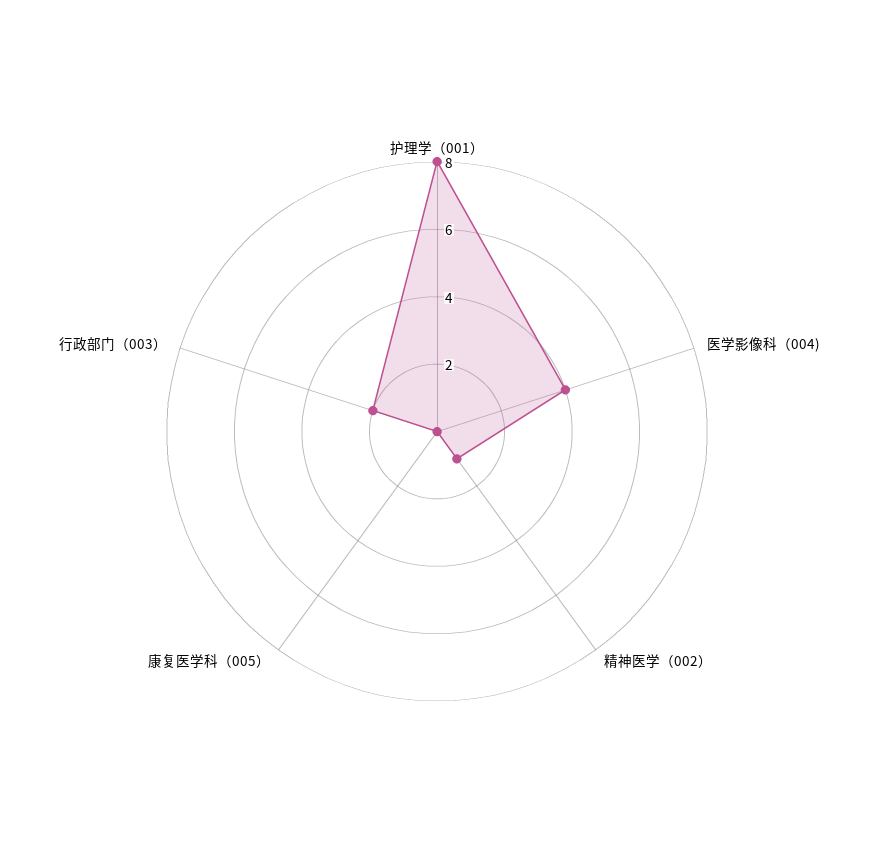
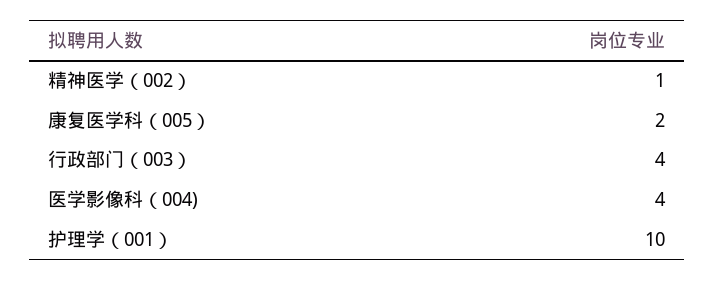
  {
-   "护理学（001）": 8,
+   "护理学（001）": 10,
    "医学影像科（004)": 4,
    "精神医学（002）": 1,
-   "康复医学科（005）": 0,
+   "康复医学科（005）": 2,
-   "行政部门（003）": 2
+   "行政部门（003）": 4
  }

